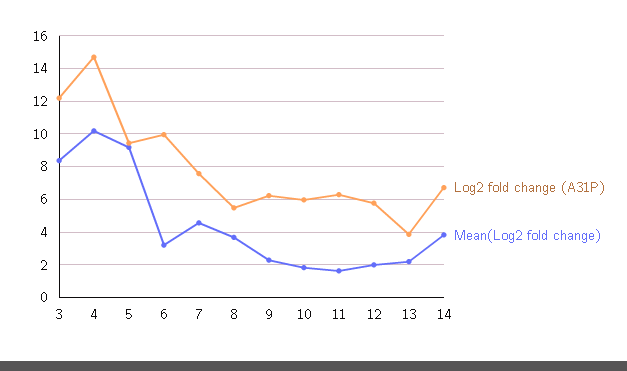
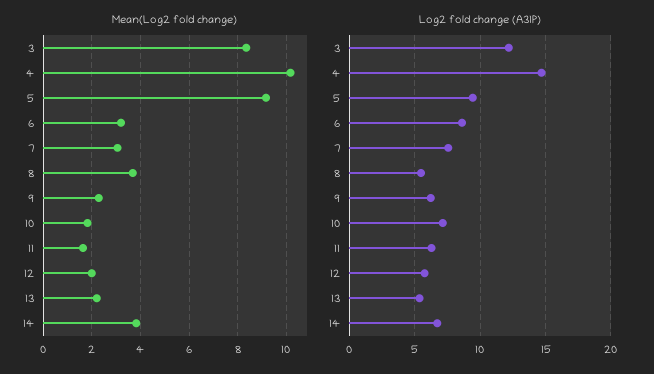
  {
    "Log2 fold change (A31P)": {
      "3": 12,
      "4": 14.5,
      "5": 9.5,
-     "6": 10,
+     "6": 8.5,
      "7": 7.5,
      "8": 5.5,
      "9": 6,
-     "10": 6,
+     "10": 7,
      "11": 6.5,
      "12": 6,
-     "13": 4,
+     "13": 5.5,
      "14": 6.5
    },
    "Mean(Log2 fold change)": {
      "3": 8.25,
      "4": 10.25,
      "5": 9.25,
      "6": 3.25,
-     "7": 4.5,
+     "7": 3,
      "8": 3.75,
      "9": 2.25,
      "10": 1.75,
      "11": 1.75,
      "12": 2,
      "13": 2.25,
      "14": 3.75
    }
  }

